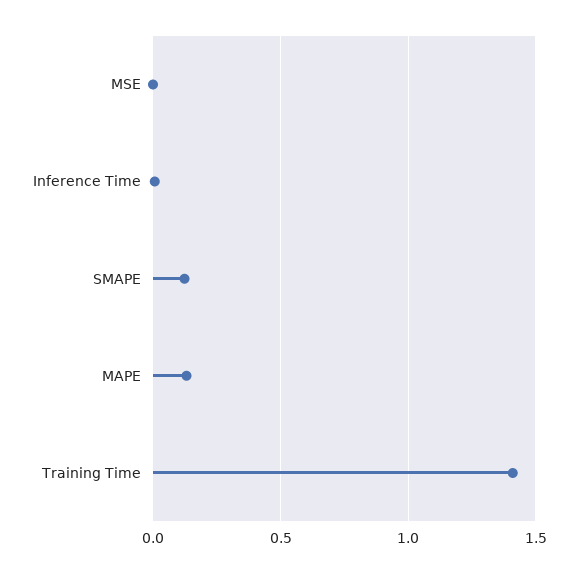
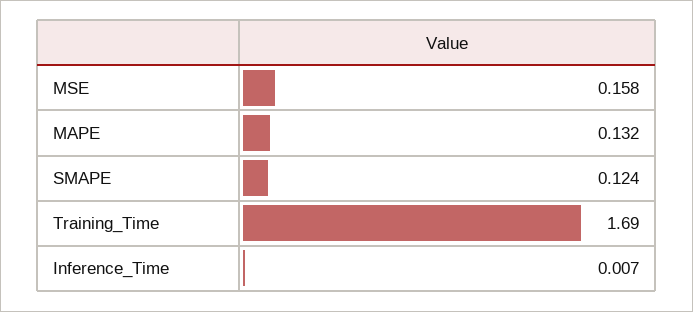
  {
-   "MSE": 0,
+   "MSE": 0.158,
    "Inference Time": 0.007,
    "SMAPE": 0.124,
    "MAPE": 0.132,
-   "Training Time": 1.4
+   "Training Time": 1.69
  }

